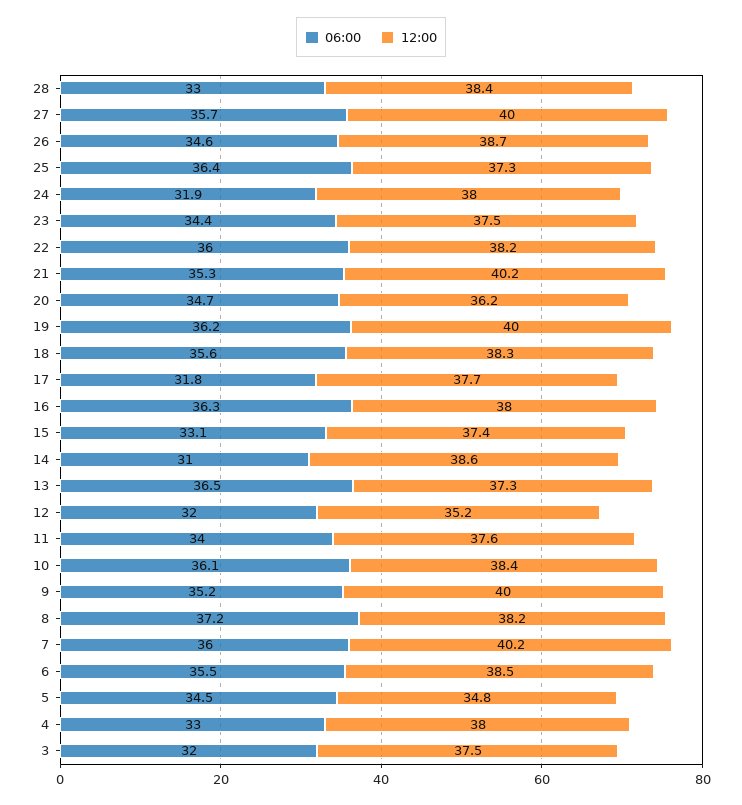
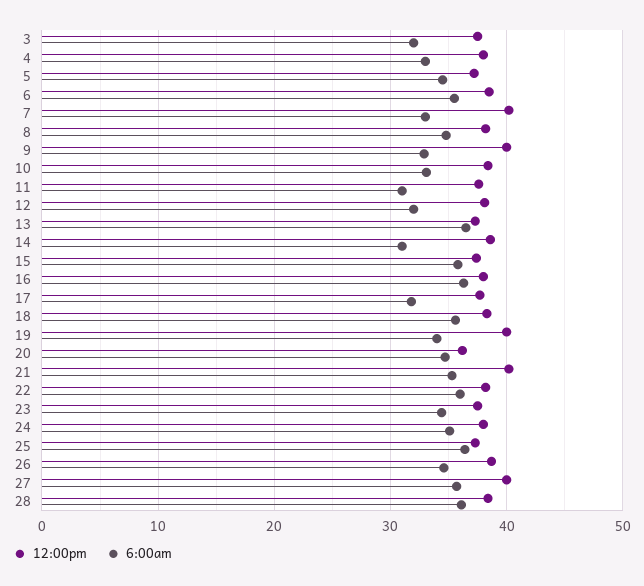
  {
    "06:00": {
-     "28": 33,
+     "28": 36,
      "27": 35.7,
      "26": 34.6,
      "25": 36.4,
-     "24": 31.9,
+     "24": 35,
      "23": 34.4,
      "22": 36,
      "21": 35.3,
      "20": 34.7,
-     "19": 36.2,
+     "19": 34,
      "18": 35.6,
      "17": 31.8,
      "16": 36.3,
-     "15": 33.1,
+     "15": 36,
      "14": 31,
      "13": 36.5,
      "12": 32,
-     "11": 34,
+     "11": 31,
-     "10": 36.1,
+     "10": 33,
-     "9": 35.2,
+     "9": 33,
-     "8": 37.2,
+     "8": 35,
-     "7": 36,
+     "7": 33,
      "6": 35.5,
      "5": 34.5,
      "4": 33,
      "3": 32
    },
    "12:00": {
      "28": 38.4,
      "27": 40,
      "26": 38.7,
      "25": 37.3,
      "24": 38,
      "23": 37.5,
      "22": 38.2,
      "21": 40.2,
      "20": 36.2,
      "19": 40,
      "18": 38.3,
      "17": 37.7,
      "16": 38,
      "15": 37.4,
      "14": 38.6,
      "13": 37.3,
-     "12": 35.2,
+     "12": 38,
      "11": 37.6,
      "10": 38.4,
      "9": 40,
      "8": 38.2,
      "7": 40.2,
      "6": 38.5,
-     "5": 34.8,
+     "5": 37,
      "4": 38,
      "3": 37.5
    }
  }

